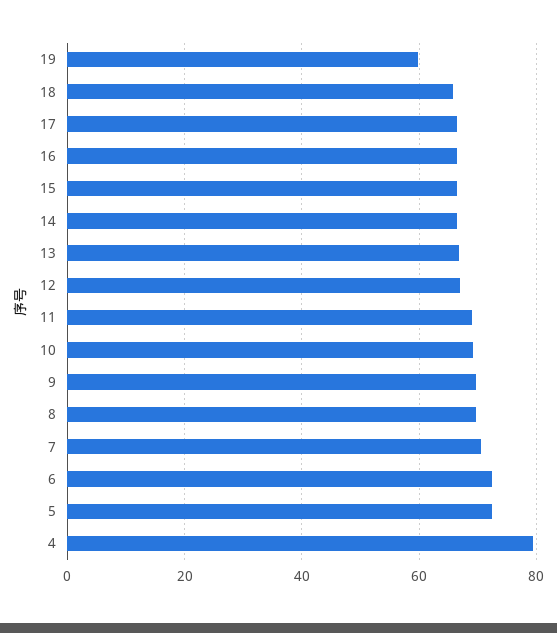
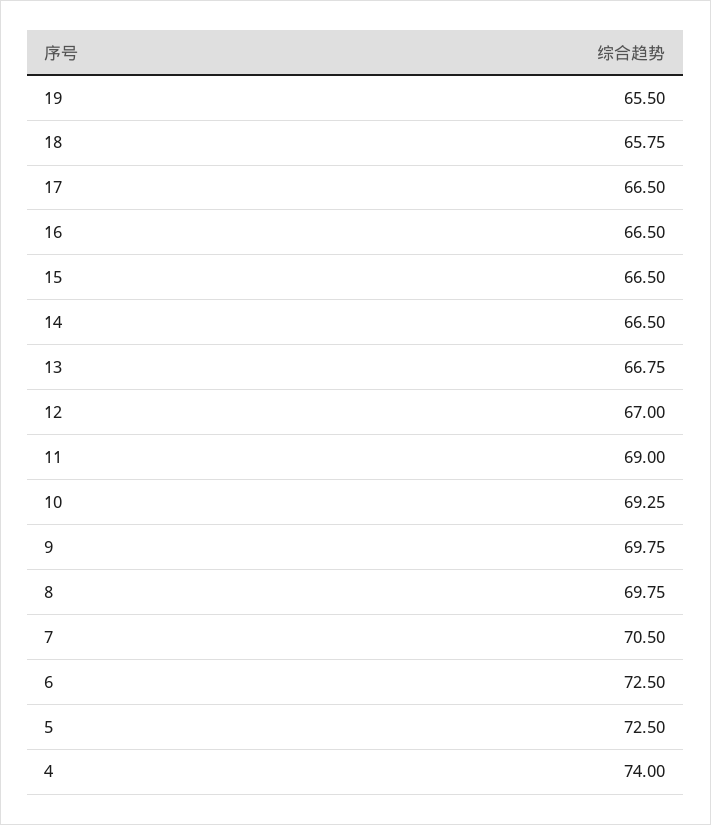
  {
-   "19": 60,
+   "19": 65.5,
    "18": 65.75,
    "17": 66.5,
    "16": 66.5,
    "15": 66.5,
    "14": 66.5,
    "13": 66.75,
    "12": 67,
    "11": 69,
    "10": 69.25,
    "9": 69.75,
    "8": 69.75,
    "7": 70.5,
    "6": 72.5,
    "5": 72.5,
-   "4": 80
+   "4": 74
  }

